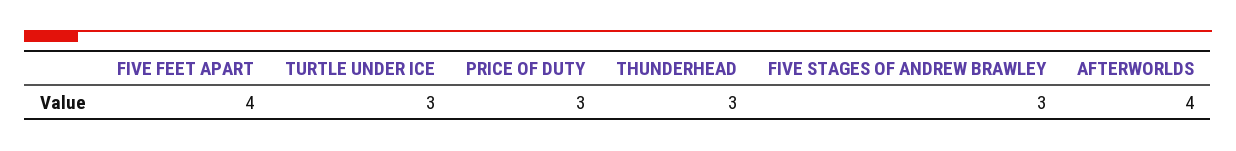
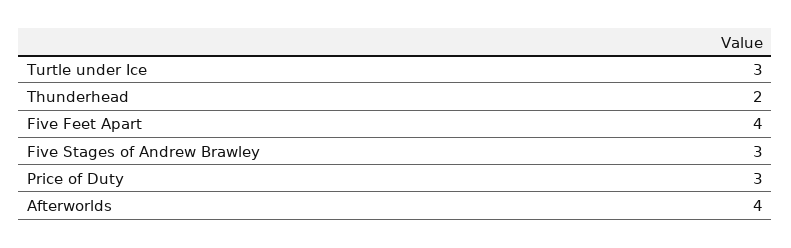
  {
    "FIVE FEET APART": 4,
    "TURTLE UNDER ICE": 3,
    "PRICE OF DUTY": 3,
-   "THUNDERHEAD": 3,
+   "THUNDERHEAD": 2,
    "FIVE STAGES OF ANDREW BRAWLEY": 3,
    "AFTERWORLDS": 4
  }

